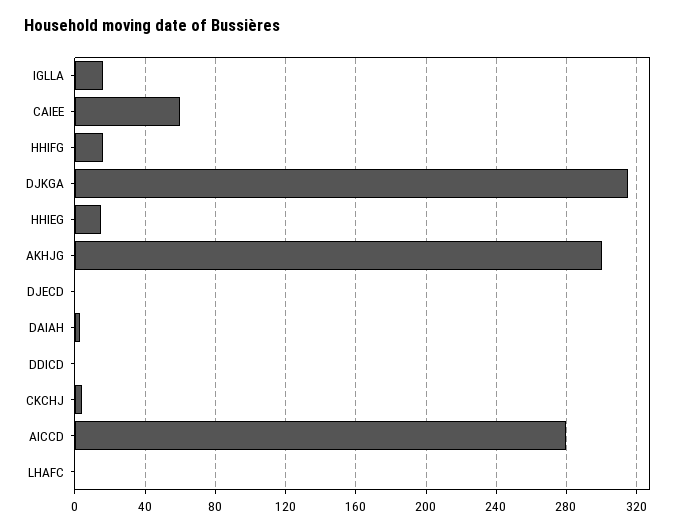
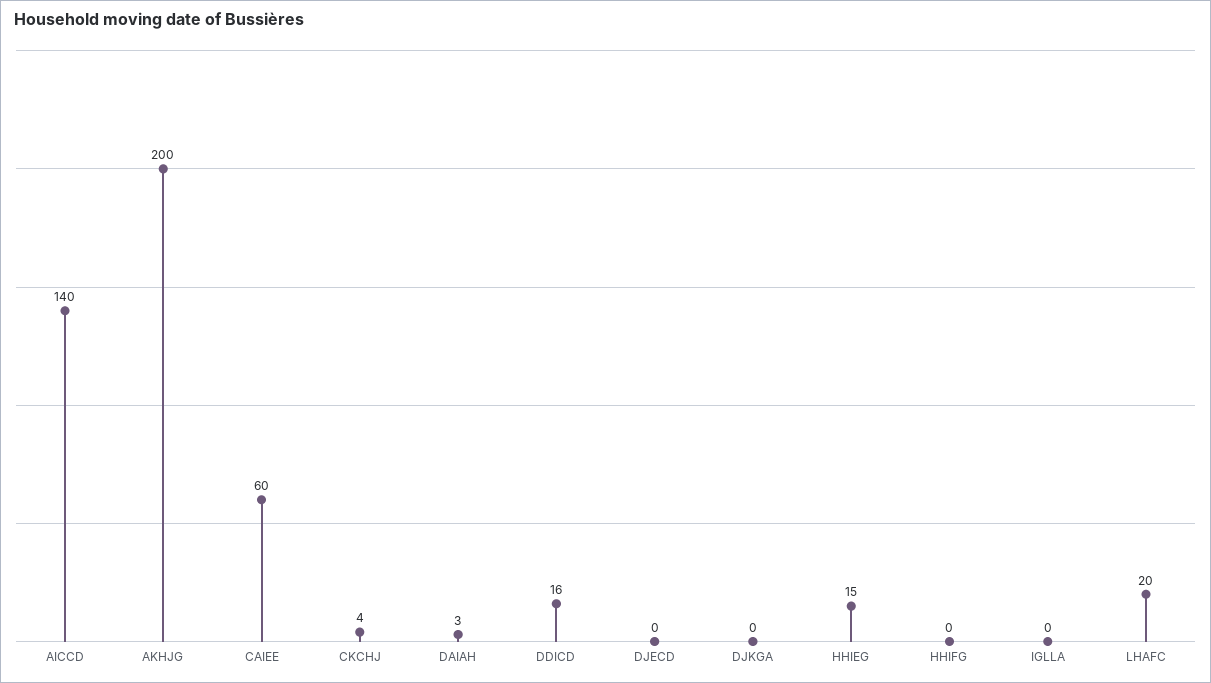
  {
-   "IGLLA": 15,
+   "IGLLA": 0,
    "CAIEE": 60,
-   "HHIFG": 15,
+   "HHIFG": 0,
-   "DJKGA": 315,
+   "DJKGA": 0,
    "HHIEG": 15,
-   "AKHJG": 300,
+   "AKHJG": 200,
    "DJECD": 0,
    "DAIAH": 3,
-   "DDICD": 0,
+   "DDICD": 16,
    "CKCHJ": 4,
-   "AICCD": 280,
+   "AICCD": 140,
-   "LHAFC": 0
+   "LHAFC": 20
  }

